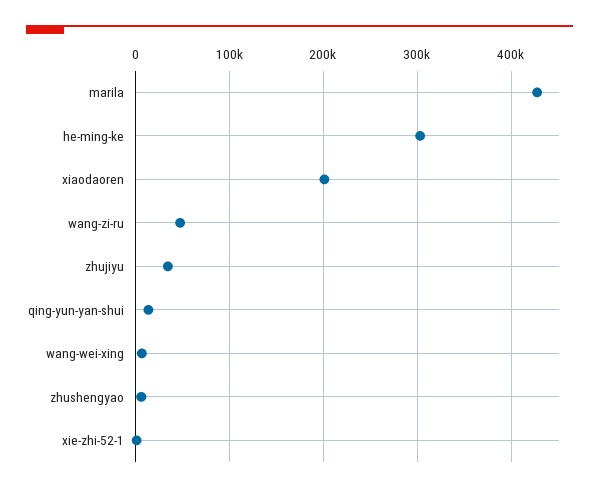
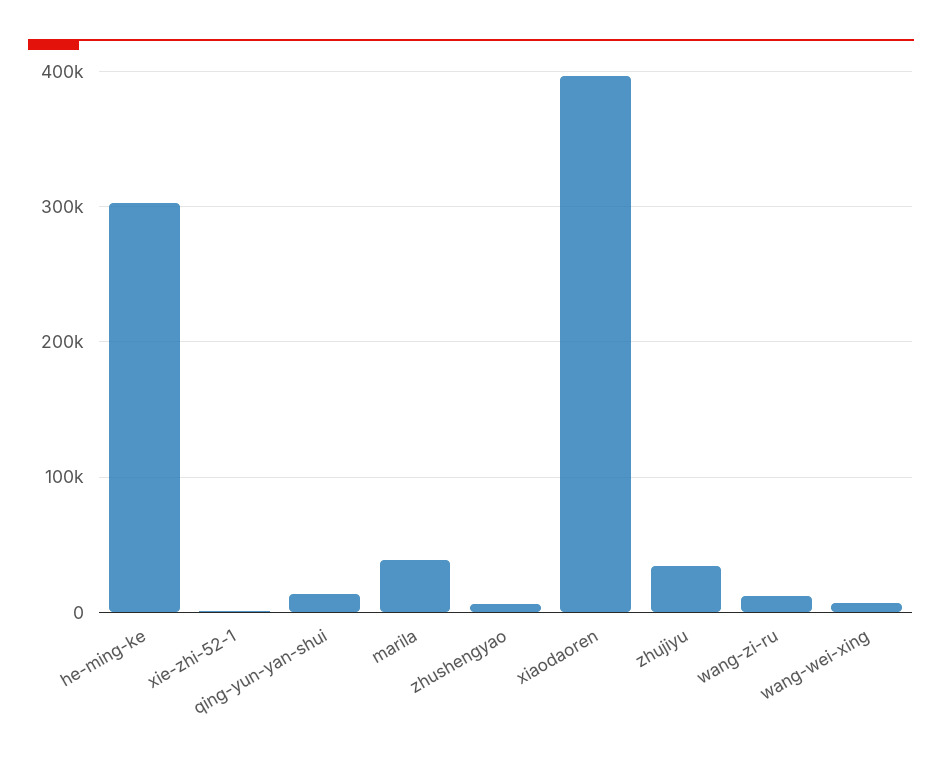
  {
-   "marila": 430000,
+   "marila": 40000,
    "he-ming-ke": 300000,
-   "xiaodaoren": 200000,
+   "xiaodaoren": 400000,
-   "wang-zi-ru": 50000,
+   "wang-zi-ru": 10000,
    "zhujiyu": 30000,
    "qing-yun-yan-shui": 10000,
    "wang-wei-xing": 10000,
    "zhushengyao": 10000,
    "xie-zhi-52-1": 0
  }

